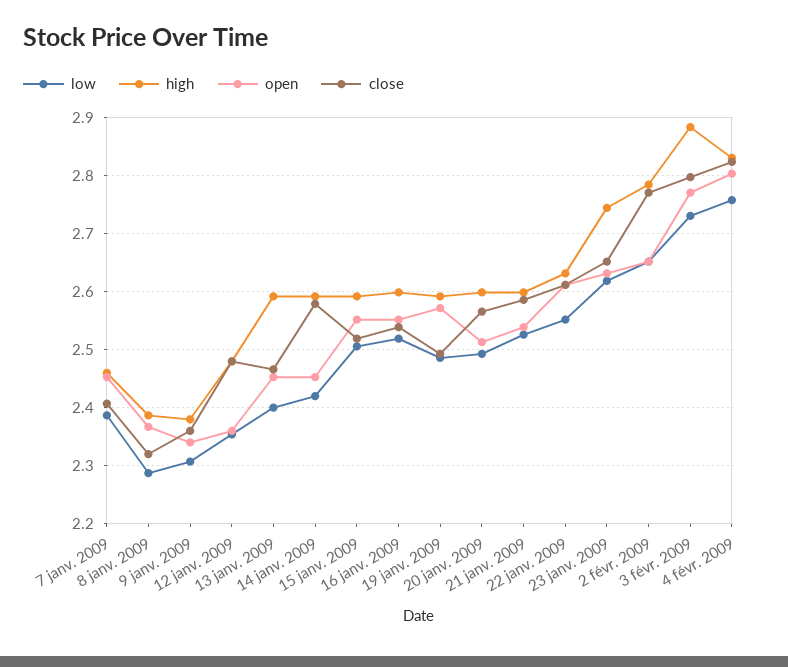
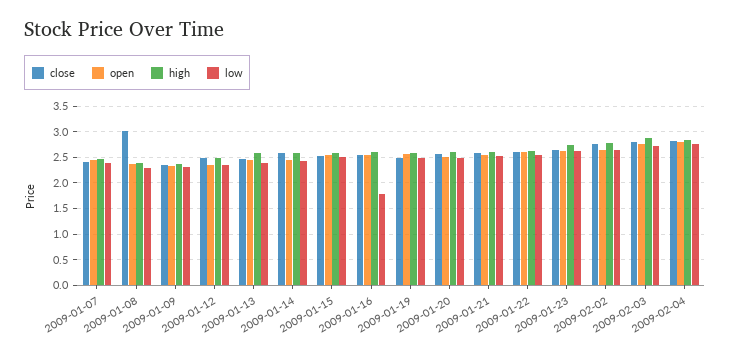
  {
    "low": {
      "7 janv. 2009": 2.38,
      "8 janv. 2009": 2.28,
      "9 janv. 2009": 2.3,
      "12 janv. 2009": 2.36,
      "13 janv. 2009": 2.4,
      "14 janv. 2009": 2.42,
      "15 janv. 2009": 2.5,
-     "16 janv. 2009": 2.52,
+     "16 janv. 2009": 1.75,
      "19 janv. 2009": 2.48,
      "20 janv. 2009": 2.5,
      "21 janv. 2009": 2.52,
      "22 janv. 2009": 2.56,
      "23 janv. 2009": 2.62,
      "2 févr. 2009": 2.66,
      "3 févr. 2009": 2.74,
      "4 févr. 2009": 2.76
    },
    "high": {
      "7 janv. 2009": 2.46,
      "8 janv. 2009": 2.38,
      "9 janv. 2009": 2.38,
      "12 janv. 2009": 2.48,
      "13 janv. 2009": 2.6,
      "14 janv. 2009": 2.6,
      "15 janv. 2009": 2.6,
      "16 janv. 2009": 2.6,
      "19 janv. 2009": 2.6,
      "20 janv. 2009": 2.6,
      "21 janv. 2009": 2.6,
      "22 janv. 2009": 2.64,
      "23 janv. 2009": 2.74,
      "2 févr. 2009": 2.78,
      "3 févr. 2009": 2.88,
      "4 févr. 2009": 2.84
    },
    "open": {
      "7 janv. 2009": 2.46,
      "8 janv. 2009": 2.36,
      "9 janv. 2009": 2.34,
      "12 janv. 2009": 2.36,
      "13 janv. 2009": 2.46,
      "14 janv. 2009": 2.46,
      "15 janv. 2009": 2.56,
      "16 janv. 2009": 2.56,
      "19 janv. 2009": 2.58,
      "20 janv. 2009": 2.52,
      "21 janv. 2009": 2.54,
      "22 janv. 2009": 2.62,
      "23 janv. 2009": 2.64,
      "2 févr. 2009": 2.66,
      "3 févr. 2009": 2.78,
      "4 févr. 2009": 2.8
    },
    "close": {
      "7 janv. 2009": 2.4,
-     "8 janv. 2009": 2.32,
+     "8 janv. 2009": 3,
      "9 janv. 2009": 2.36,
      "12 janv. 2009": 2.48,
      "13 janv. 2009": 2.46,
      "14 janv. 2009": 2.58,
      "15 janv. 2009": 2.52,
      "16 janv. 2009": 2.54,
      "19 janv. 2009": 2.5,
      "20 janv. 2009": 2.56,
      "21 janv. 2009": 2.58,
      "22 janv. 2009": 2.62,
      "23 janv. 2009": 2.66,
      "2 févr. 2009": 2.78,
      "3 févr. 2009": 2.8,
      "4 févr. 2009": 2.82
    }
  }

